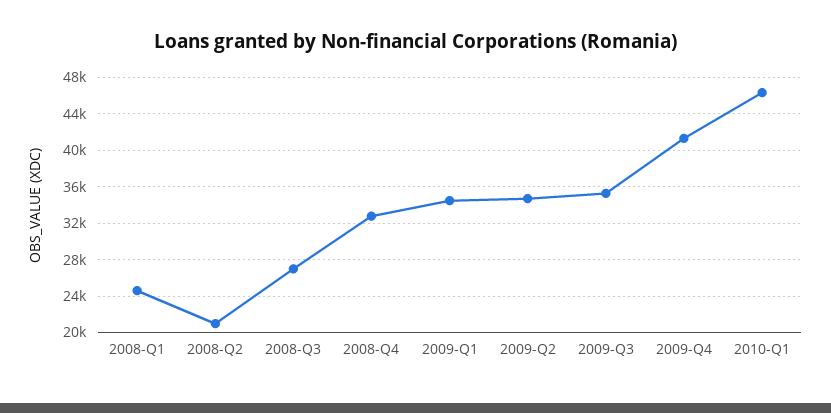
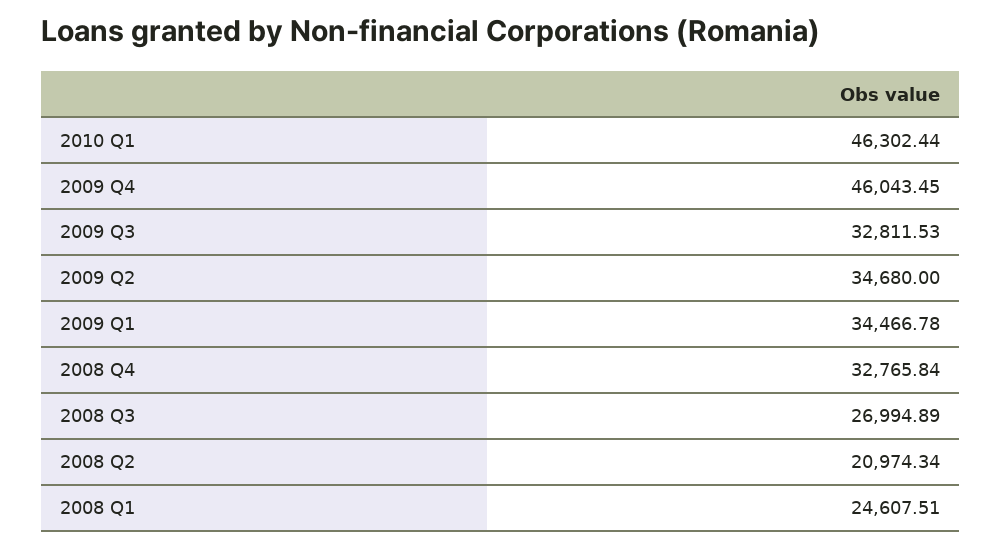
  {
    "2008-Q1": 24607.51,
    "2008-Q2": 20974.34,
    "2008-Q3": 26994.89,
    "2008-Q4": 32765.84,
    "2009-Q1": 34466.78,
    "2009-Q2": 34680,
-   "2009-Q3": 35000,
+   "2009-Q3": 32811.53,
-   "2009-Q4": 41000,
+   "2009-Q4": 46043.45,
    "2010-Q1": 46302.44
  }

